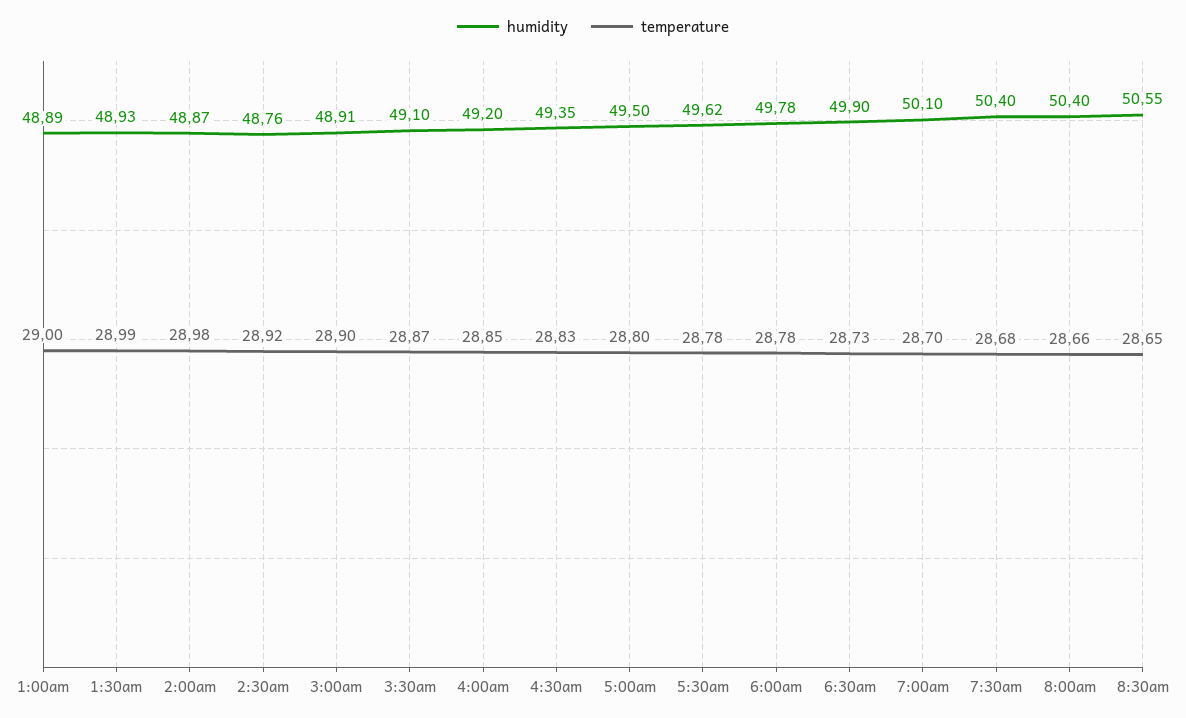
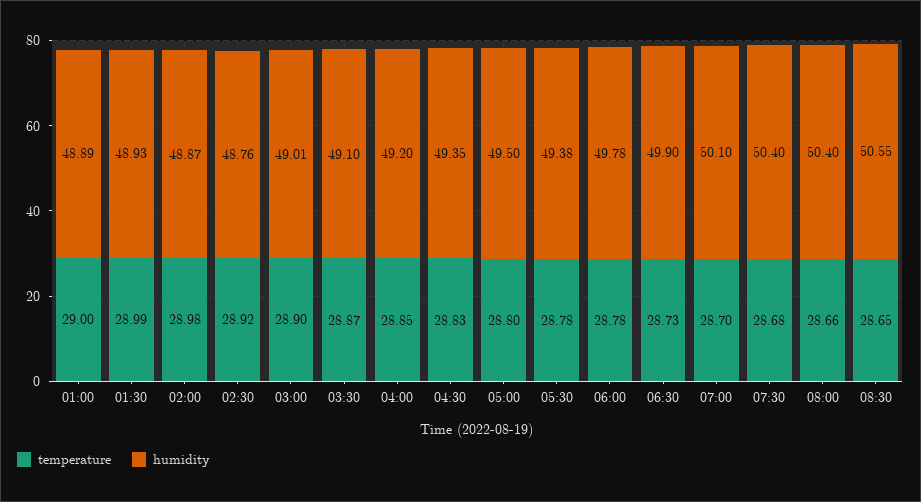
  {
    "humidity": {
      "1:00am": 48.89,
      "1:30am": 48.93,
      "2:00am": 48.87,
      "2:30am": 48.76,
-     "3:00am": 48.91,
+     "3:00am": 49.01,
      "3:30am": 49.1,
      "4:00am": 49.2,
      "4:30am": 49.35,
      "5:00am": 49.5,
-     "5:30am": 49.62,
+     "5:30am": 49.38,
      "6:00am": 49.78,
      "6:30am": 49.9,
      "7:00am": 50.1,
      "7:30am": 50.4,
      "8:00am": 50.4,
      "8:30am": 50.55
    },
    "temperature": {
      "1:00am": 29,
      "1:30am": 28.99,
      "2:00am": 28.98,
      "2:30am": 28.92,
      "3:00am": 28.9,
      "3:30am": 28.87,
      "4:00am": 28.85,
      "4:30am": 28.83,
      "5:00am": 28.8,
      "5:30am": 28.78,
      "6:00am": 28.78,
      "6:30am": 28.73,
      "7:00am": 28.7,
      "7:30am": 28.68,
      "8:00am": 28.66,
      "8:30am": 28.65
    }
  }

